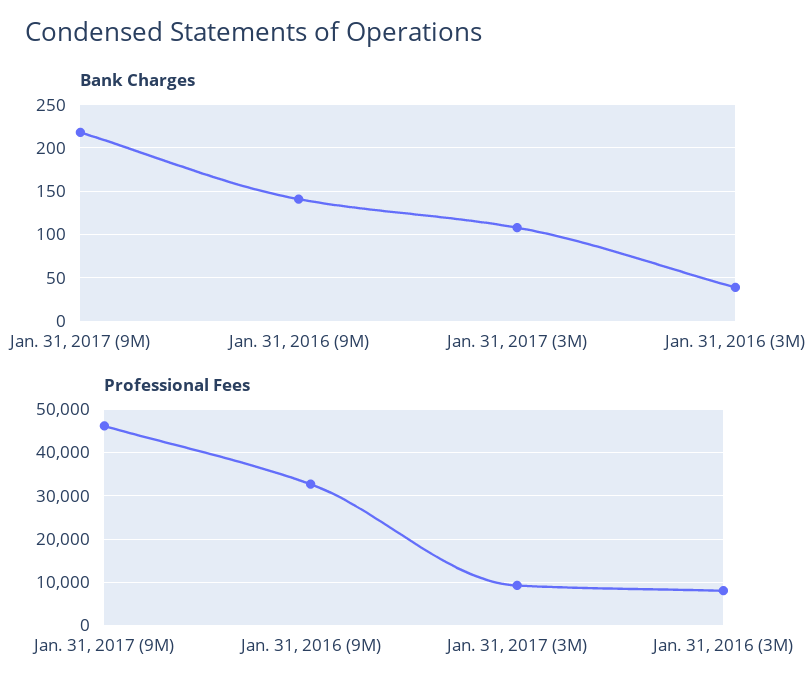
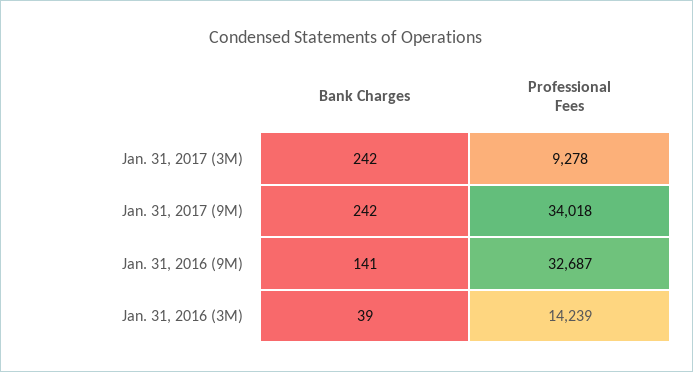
  {
    "Bank Charges": {
-     "Jan. 31, 2017 (9M)": 220,
+     "Jan. 31, 2017 (9M)": 242,
      "Jan. 31, 2016 (9M)": 141,
-     "Jan. 31, 2017 (3M)": 110,
+     "Jan. 31, 2017 (3M)": 242,
      "Jan. 31, 2016 (3M)": 39
    },
    "Professional Fees": {
-     "Jan. 31, 2017 (9M)": 46000,
+     "Jan. 31, 2017 (9M)": 34018,
      "Jan. 31, 2016 (9M)": 32687,
      "Jan. 31, 2017 (3M)": 9278,
-     "Jan. 31, 2016 (3M)": 8000
+     "Jan. 31, 2016 (3M)": 14239
    }
  }

